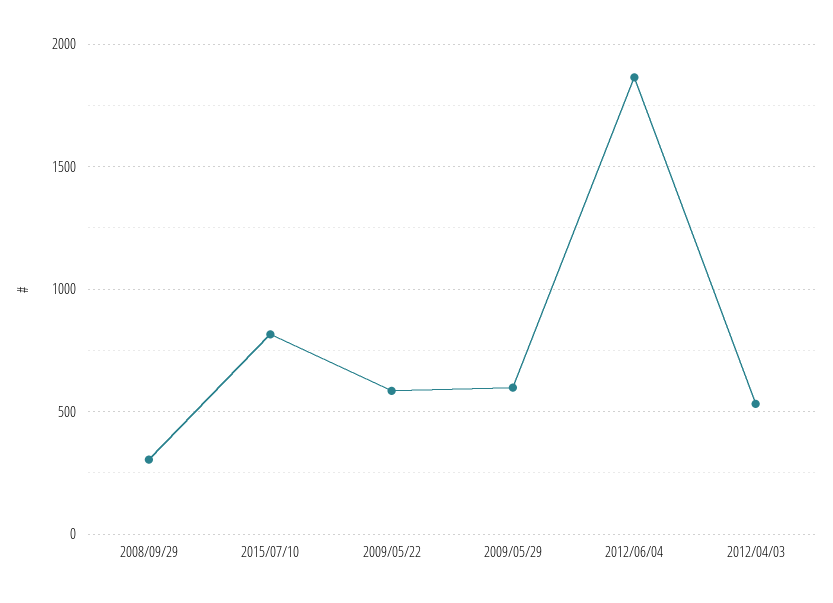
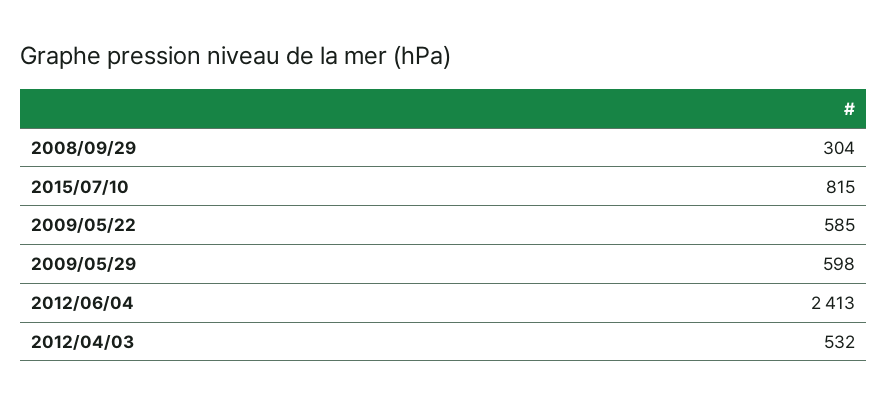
  {
    "2008/09/29": 304,
    "2015/07/10": 815,
    "2009/05/22": 585,
    "2009/05/29": 598,
-   "2012/06/04": 1850,
+   "2012/06/04": 2413,
    "2012/04/03": 532
  }

